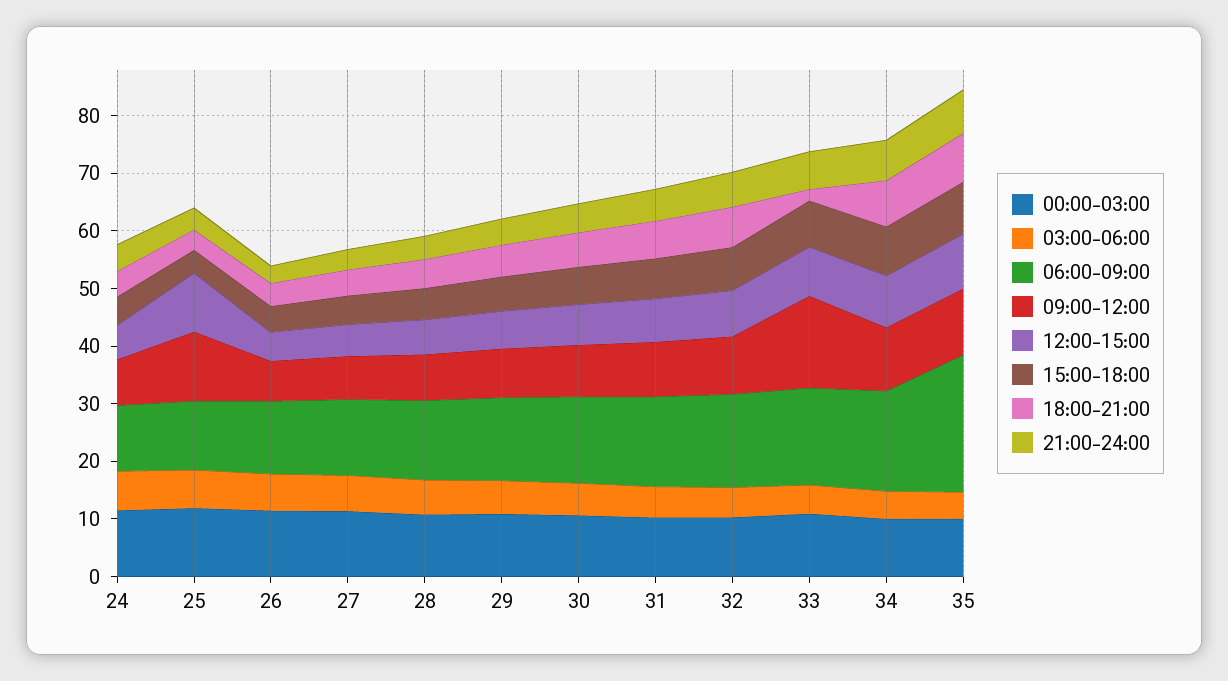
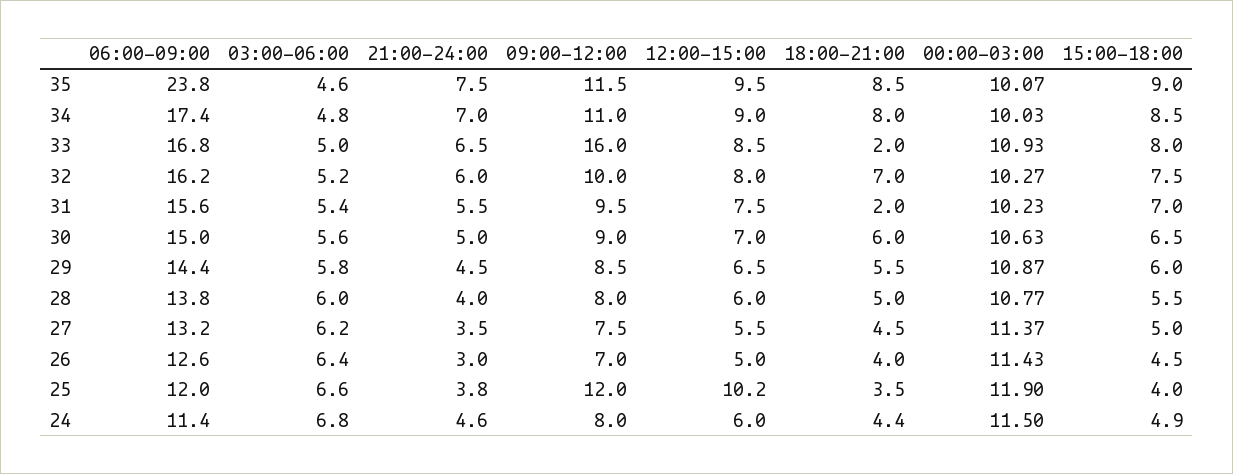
  {
    "00:00-03:00": {
      "24": 11.5,
      "25": 11.9,
      "26": 11.43,
      "27": 11.37,
      "28": 10.77,
      "29": 10.87,
      "30": 10.63,
      "31": 10.23,
      "32": 10.27,
      "33": 10.93,
      "34": 10.03,
      "35": 10.07
    },
    "03:00-06:00": {
      "24": 6.8,
      "25": 6.6,
      "26": 6.4,
      "27": 6.2,
      "28": 6,
      "29": 5.8,
      "30": 5.6,
      "31": 5.4,
      "32": 5.2,
      "33": 5,
      "34": 4.8,
      "35": 4.6
    },
    "06:00-09:00": {
      "24": 11.4,
      "25": 12,
      "26": 12.6,
      "27": 13.2,
      "28": 13.8,
      "29": 14.4,
      "30": 15,
      "31": 15.6,
      "32": 16.2,
      "33": 16.8,
      "34": 17.4,
      "35": 23.8
    },
    "09:00-12:00": {
      "24": 8,
      "25": 12,
      "26": 7,
      "27": 7.5,
      "28": 8,
      "29": 8.5,
      "30": 9,
      "31": 9.5,
      "32": 10,
      "33": 16,
      "34": 11,
      "35": 11.5
    },
    "12:00-15:00": {
      "24": 6,
      "25": 10.2,
      "26": 5,
      "27": 5.5,
      "28": 6,
      "29": 6.5,
      "30": 7,
      "31": 7.5,
      "32": 8,
      "33": 8.5,
      "34": 9,
      "35": 9.5
    },
    "15:00-18:00": {
      "24": 4.9,
      "25": 4,
      "26": 4.5,
      "27": 5,
      "28": 5.5,
      "29": 6,
      "30": 6.5,
      "31": 7,
      "32": 7.5,
      "33": 8,
      "34": 8.5,
      "35": 9
    },
    "18:00-21:00": {
      "24": 4.4,
      "25": 3.5,
      "26": 4,
      "27": 4.5,
      "28": 5,
      "29": 5.5,
      "30": 6,
-     "31": 6,
+     "31": 2,
      "32": 7,
      "33": 2,
      "34": 8,
      "35": 8.5
    },
    "21:00-24:00": {
      "24": 4.6,
      "25": 3.8,
      "26": 3,
      "27": 3.5,
      "28": 4,
      "29": 4.5,
      "30": 5,
      "31": 5.5,
      "32": 6,
      "33": 6.5,
      "34": 7,
      "35": 7.5
    }
  }

